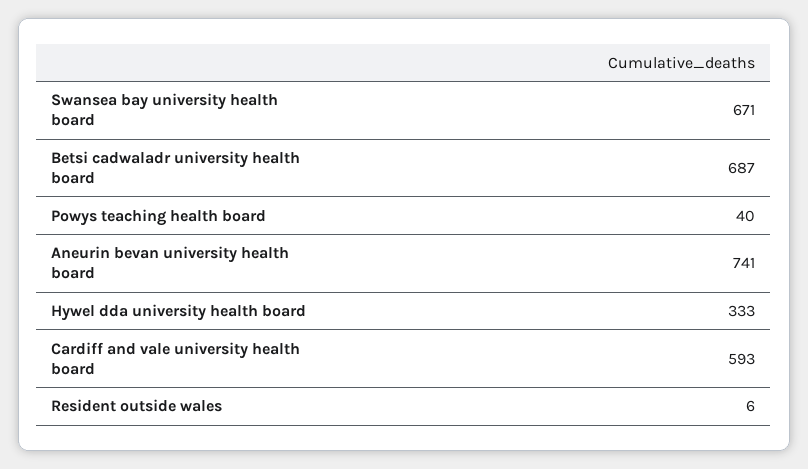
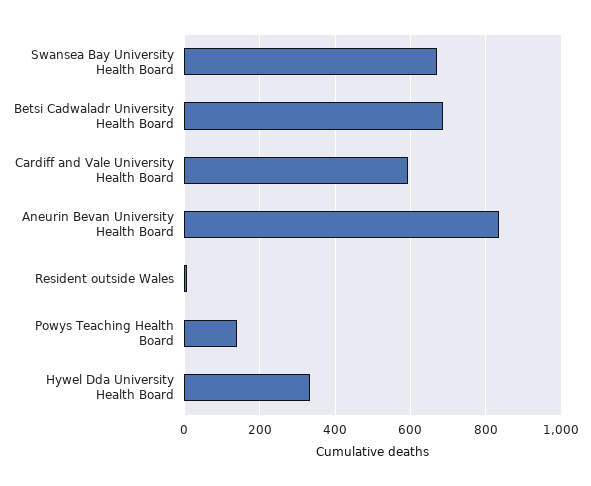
  {
    "Swansea bay university health board": 671,
    "Betsi cadwaladr university health board": 687,
-   "Powys teaching health board": 40,
+   "Powys teaching health board": 140,
-   "Aneurin bevan university health board": 741,
+   "Aneurin bevan university health board": 840,
    "Hywel dda university health board": 333,
    "Cardiff and vale university health board": 593,
    "Resident outside wales": 6
  }

